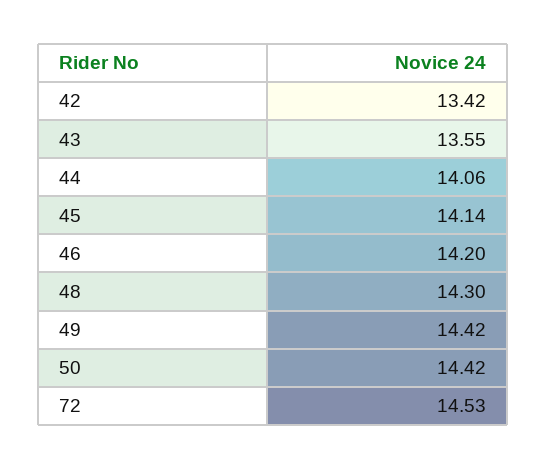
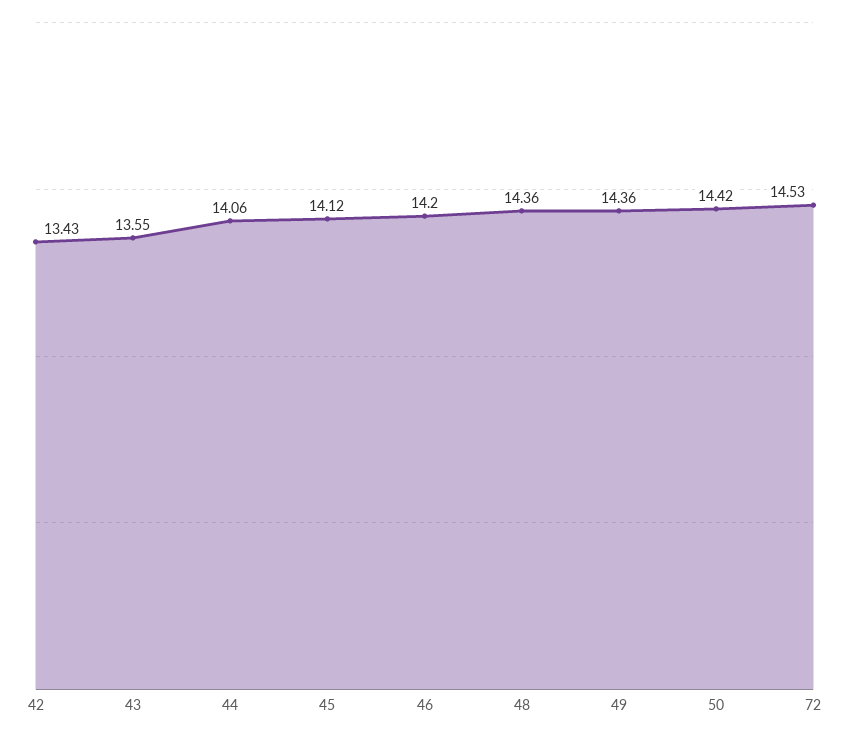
  {
-   "42": 13.42,
+   "42": 13.43,
    "43": 13.55,
    "44": 14.06,
-   "45": 14.14,
+   "45": 14.12,
    "46": 14.2,
-   "48": 14.3,
+   "48": 14.36,
-   "49": 14.42,
+   "49": 14.36,
    "50": 14.42,
    "72": 14.53
  }

